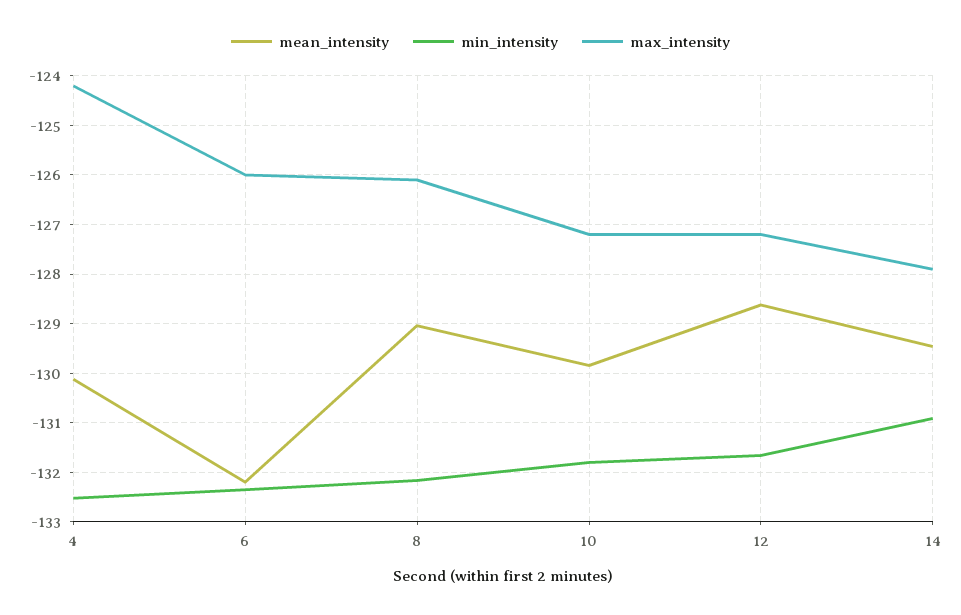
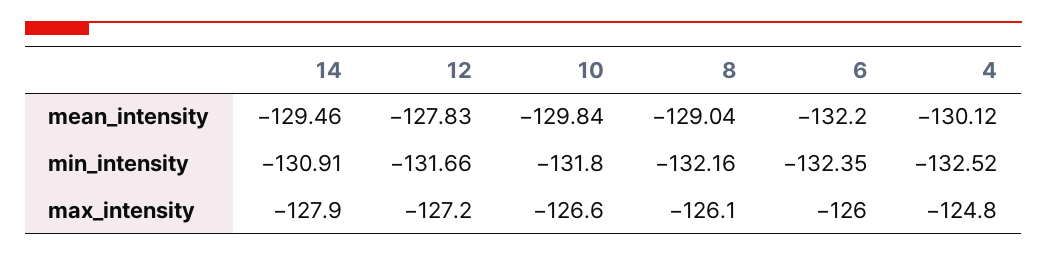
  {
    "mean_intensity": {
      "4": -130.12,
      "6": -132.2,
      "8": -129.04,
      "10": -129.84,
-     "12": -128.6,
+     "12": -127.83,
      "14": -129.46
    },
    "min_intensity": {
      "4": -132.52,
      "6": -132.35,
      "8": -132.16,
      "10": -131.8,
      "12": -131.66,
      "14": -130.91
    },
    "max_intensity": {
-     "4": -124.2,
+     "4": -124.8,
      "6": -126,
      "8": -126.1,
-     "10": -127.2,
+     "10": -126.6,
      "12": -127.2,
      "14": -127.9
    }
  }

